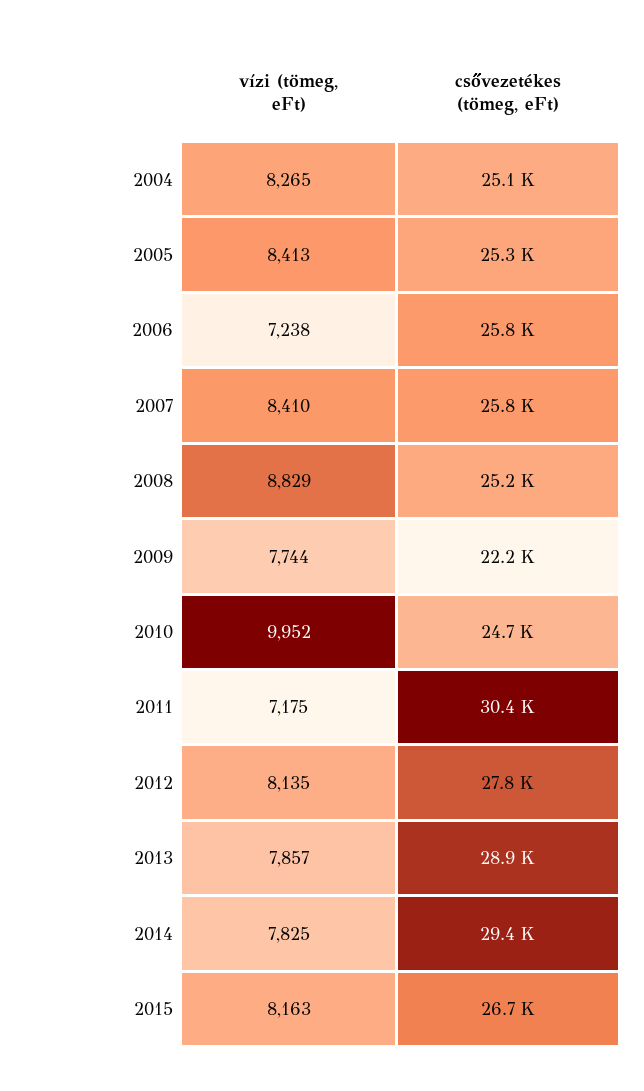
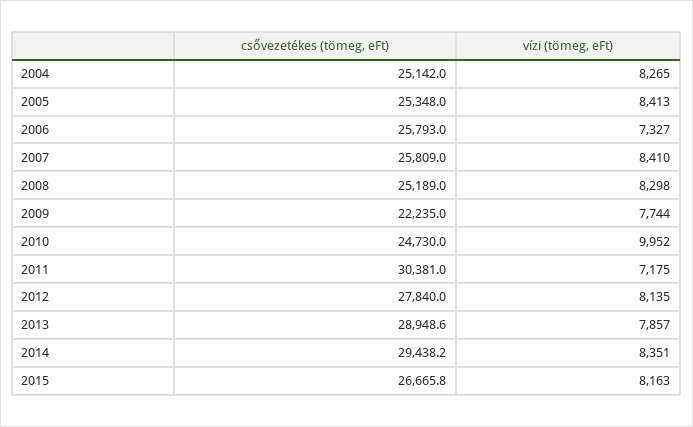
  {
    "vízi (tömeg, eFt)": {
      "2004": 8265,
      "2005": 8413,
-     "2006": 7238,
+     "2006": 7327,
      "2007": 8410,
-     "2008": 8829,
+     "2008": 8298,
      "2009": 7744,
      "2010": 9952,
      "2011": 7175,
      "2012": 8135,
      "2013": 7857,
-     "2014": 7825,
+     "2014": 8351,
      "2015": 8163
    },
    "csővezetékes (tömeg, eFt)": {
      "2004": 25142,
      "2005": 25348,
      "2006": 25793,
      "2007": 25809,
      "2008": 25189,
      "2009": 22235,
      "2010": 24730,
      "2011": 30381,
      "2012": 27840,
      "2013": 28948.6,
      "2014": 29438.2,
      "2015": 26665.8
    }
  }

